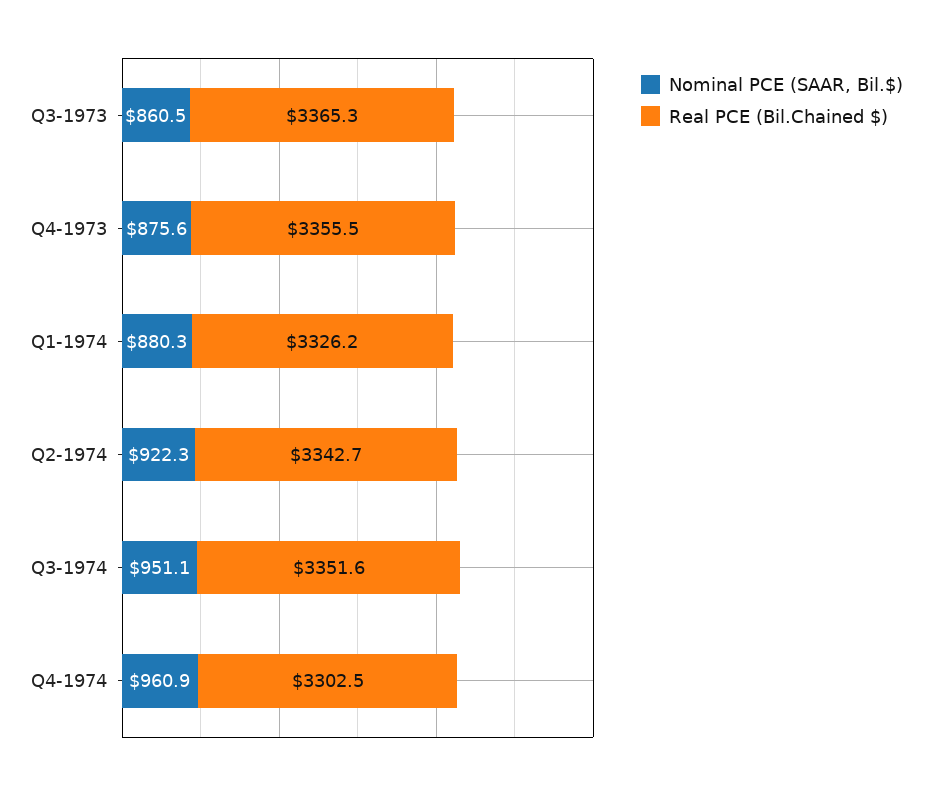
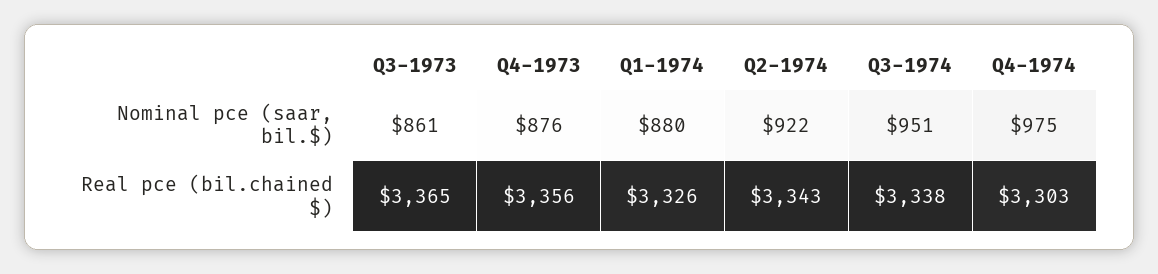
  {
    "Nominal PCE (SAAR, Bil.$)": {
      "Q3-1973": 860.5,
      "Q4-1973": 875.6,
      "Q1-1974": 880.3,
      "Q2-1974": 922.3,
      "Q3-1974": 951.1,
-     "Q4-1974": 960.9
+     "Q4-1974": 975
    },
    "Real PCE (Bil.Chained $)": {
      "Q3-1973": 3365.3,
      "Q4-1973": 3355.5,
      "Q1-1974": 3326.2,
      "Q2-1974": 3342.7,
-     "Q3-1974": 3351.6,
+     "Q3-1974": 3338,
      "Q4-1974": 3302.5
    }
  }

